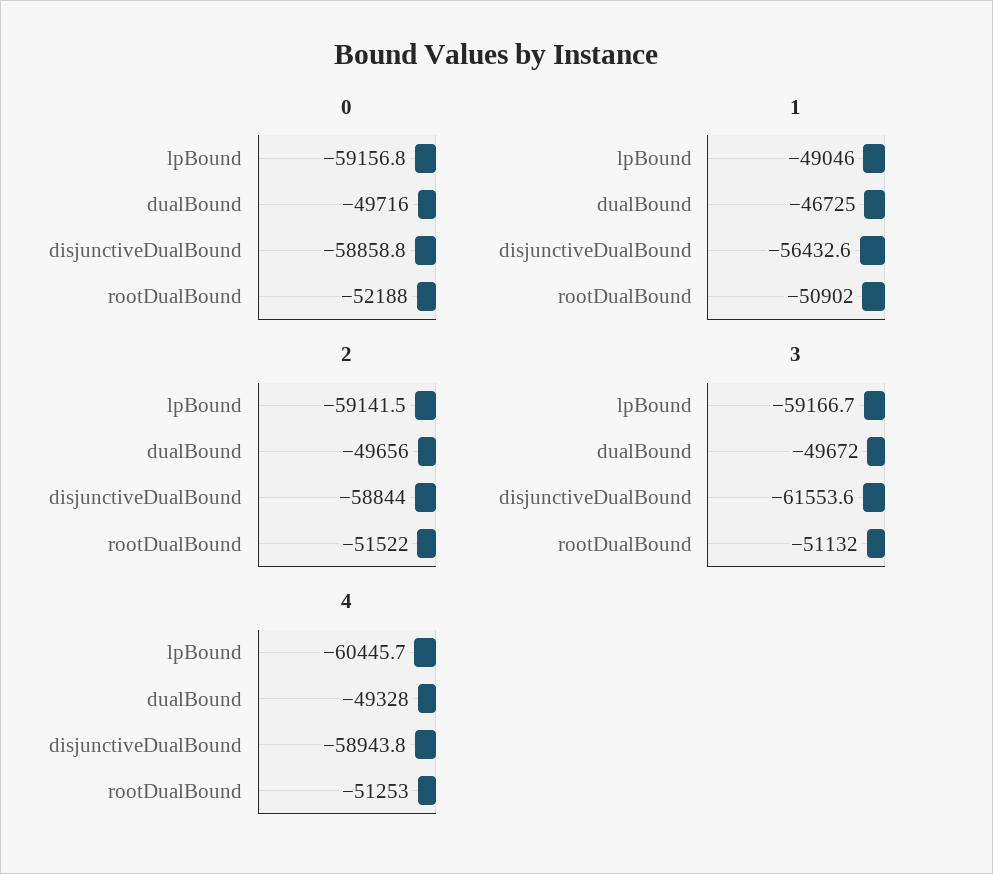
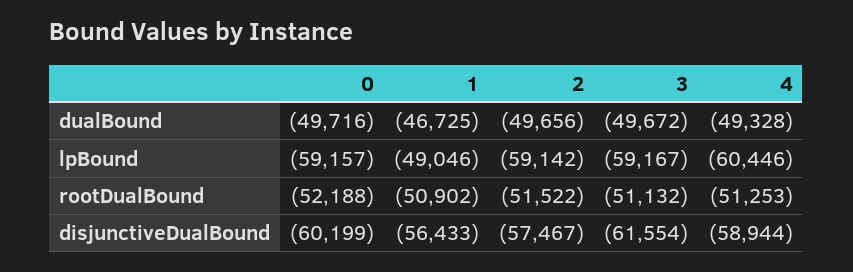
  {
    "0": {
      "lpBound": -59156.8,
      "dualBound": -49716,
-     "disjunctiveDualBound": -58858.8,
+     "disjunctiveDualBound": -60199,
      "rootDualBound": -52188
    },
    "1": {
      "lpBound": -49046,
      "dualBound": -46725,
      "disjunctiveDualBound": -56432.6,
      "rootDualBound": -50902
    },
    "2": {
      "lpBound": -59141.5,
      "dualBound": -49656,
-     "disjunctiveDualBound": -58844,
+     "disjunctiveDualBound": -57467,
      "rootDualBound": -51522
    },
    "3": {
      "lpBound": -59166.7,
      "dualBound": -49672,
      "disjunctiveDualBound": -61553.6,
      "rootDualBound": -51132
    },
    "4": {
      "lpBound": -60445.7,
      "dualBound": -49328,
      "disjunctiveDualBound": -58943.8,
      "rootDualBound": -51253
    }
  }

